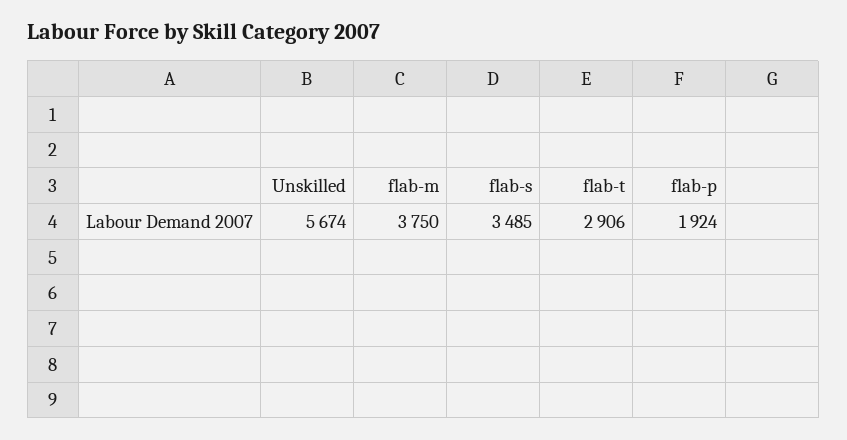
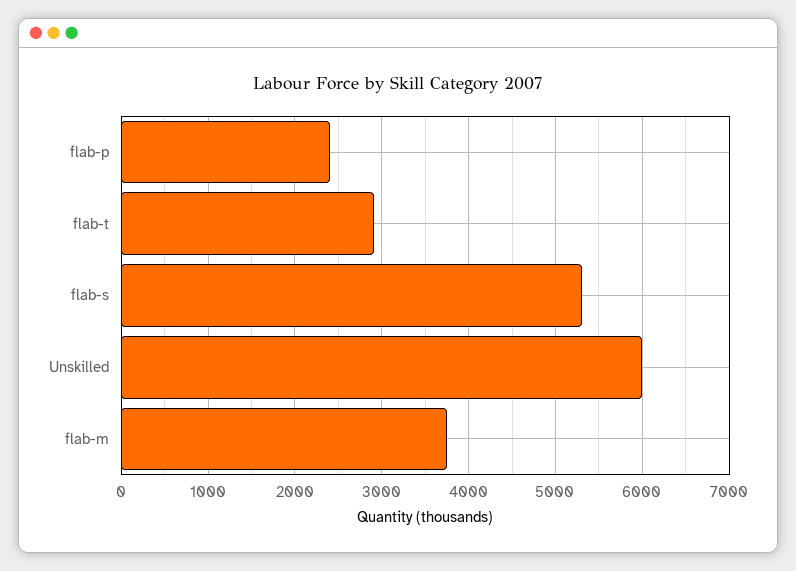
  {
-   "Unskilled": 5674,
+   "Unskilled": 6000,
    "flab-m": 3750,
-   "flab-s": 3485,
+   "flab-s": 5300,
    "flab-t": 2906,
-   "flab-p": 1924
+   "flab-p": 2400
  }

